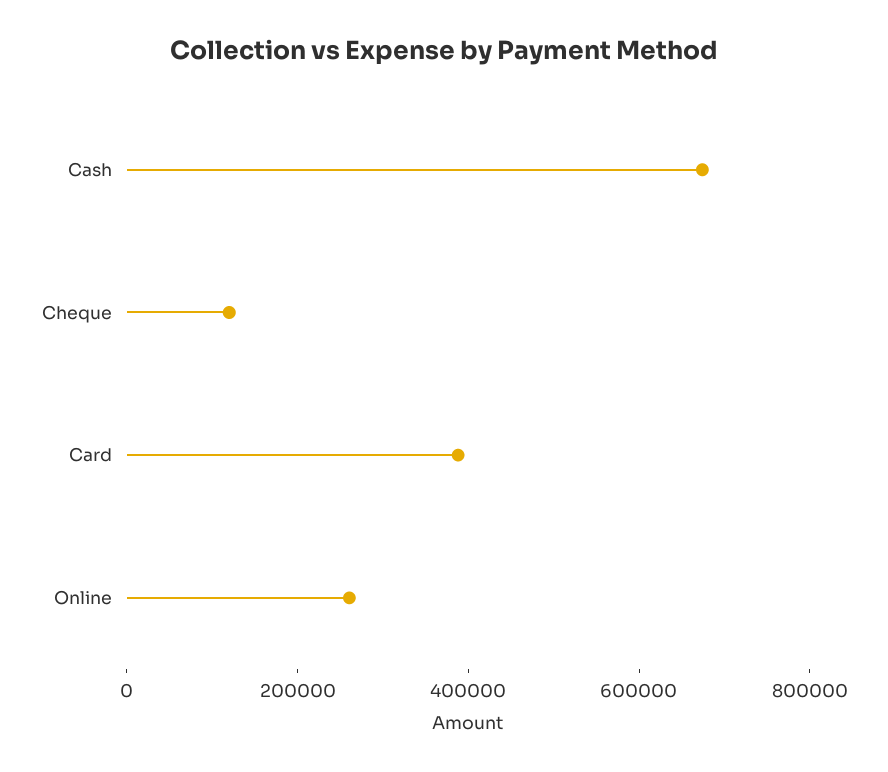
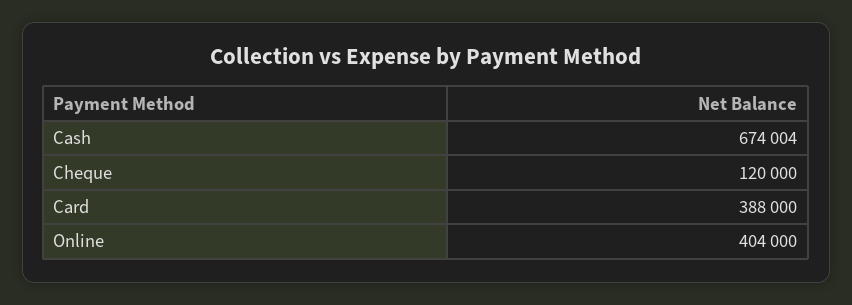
  {
    "Cash": 674004,
    "Cheque": 120000,
    "Card": 388000,
-   "Online": 250000
+   "Online": 404000
  }

